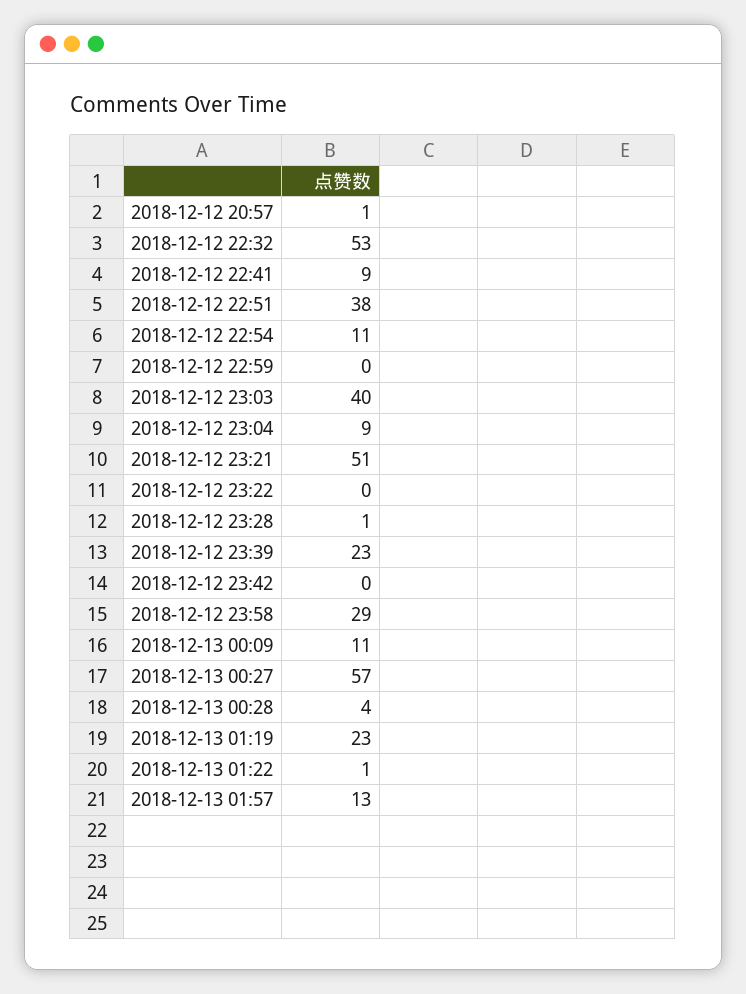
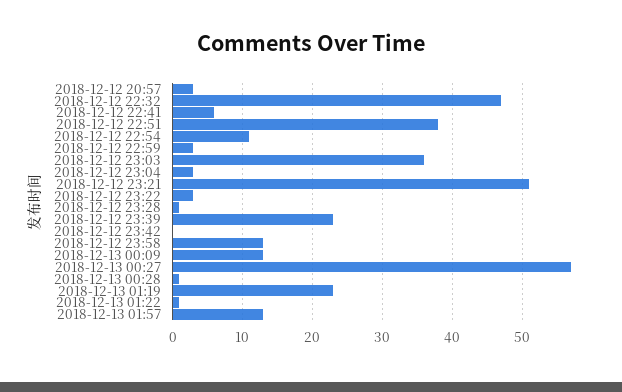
  {
-   "2018-12-12 20:57": 1,
+   "2018-12-12 20:57": 3,
-   "2018-12-12 22:32": 53,
+   "2018-12-12 22:32": 47,
-   "2018-12-12 22:41": 9,
+   "2018-12-12 22:41": 6,
    "2018-12-12 22:51": 38,
    "2018-12-12 22:54": 11,
-   "2018-12-12 22:59": 0,
+   "2018-12-12 22:59": 3,
-   "2018-12-12 23:03": 40,
+   "2018-12-12 23:03": 36,
-   "2018-12-12 23:04": 9,
+   "2018-12-12 23:04": 3,
    "2018-12-12 23:21": 51,
-   "2018-12-12 23:22": 0,
+   "2018-12-12 23:22": 3,
    "2018-12-12 23:28": 1,
    "2018-12-12 23:39": 23,
    "2018-12-12 23:42": 0,
-   "2018-12-12 23:58": 29,
+   "2018-12-12 23:58": 13,
-   "2018-12-13 00:09": 11,
+   "2018-12-13 00:09": 13,
    "2018-12-13 00:27": 57,
-   "2018-12-13 00:28": 4,
+   "2018-12-13 00:28": 1,
    "2018-12-13 01:19": 23,
    "2018-12-13 01:22": 1,
    "2018-12-13 01:57": 13
  }

